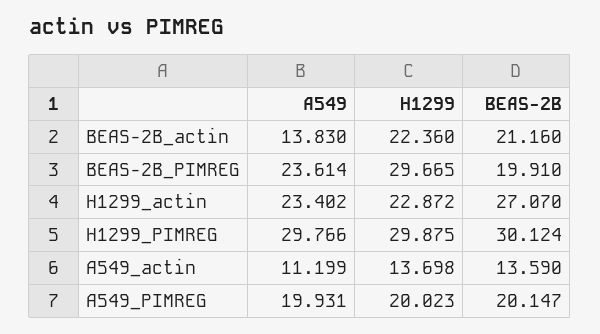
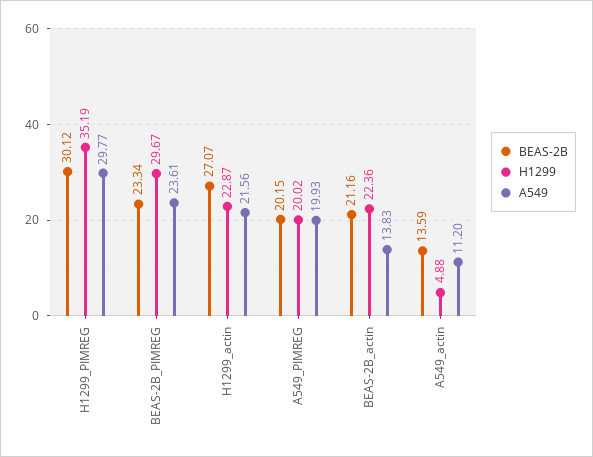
  {
    "A549": {
      "BEAS-2B_actin": 13.83,
      "BEAS-2B_PIMREG": 23.614,
-     "H1299_actin": 23.402,
+     "H1299_actin": 21.56,
      "H1299_PIMREG": 29.766,
      "A549_actin": 11.199,
      "A549_PIMREG": 19.931
    },
    "H1299": {
      "BEAS-2B_actin": 22.36,
      "BEAS-2B_PIMREG": 29.665,
      "H1299_actin": 22.872,
-     "H1299_PIMREG": 29.875,
+     "H1299_PIMREG": 35.19,
-     "A549_actin": 13.698,
+     "A549_actin": 4.88,
      "A549_PIMREG": 20.023
    },
    "BEAS-2B": {
      "BEAS-2B_actin": 21.16,
-     "BEAS-2B_PIMREG": 19.91,
+     "BEAS-2B_PIMREG": 23.34,
      "H1299_actin": 27.07,
      "H1299_PIMREG": 30.124,
      "A549_actin": 13.59,
      "A549_PIMREG": 20.147
    }
  }

